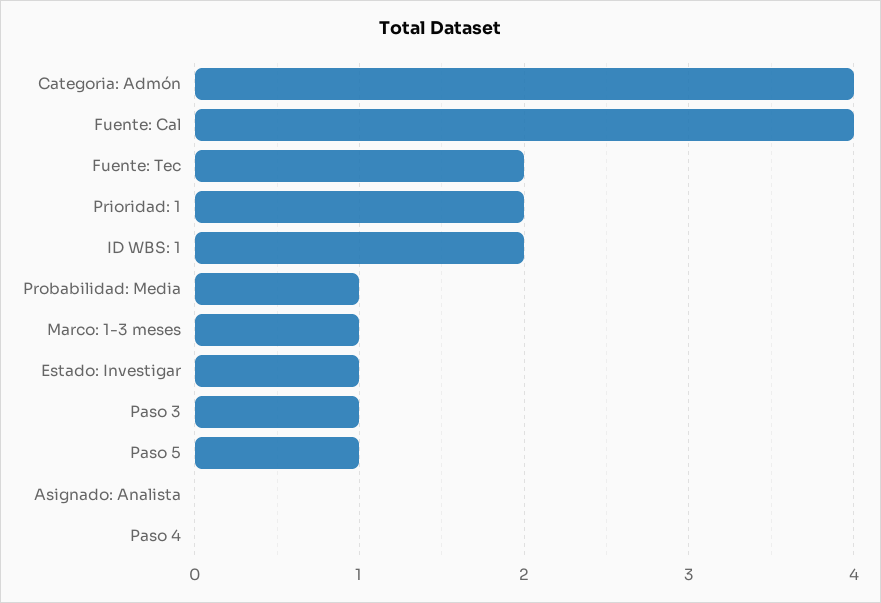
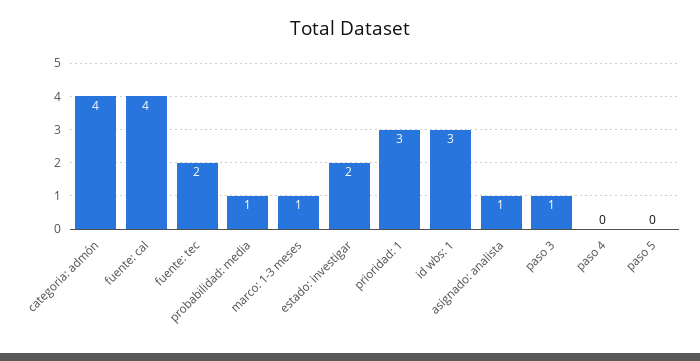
  {
    "Categoria: Admón": 4,
    "Fuente: Cal": 4,
    "Fuente: Tec": 2,
-   "Prioridad: 1": 2,
+   "Prioridad: 1": 3,
-   "ID WBS: 1": 2,
+   "ID WBS: 1": 3,
    "Probabilidad: Media": 1,
    "Marco: 1-3 meses": 1,
-   "Estado: Investigar": 1,
+   "Estado: Investigar": 2,
    "Paso 3": 1,
-   "Paso 5": 1,
+   "Paso 5": 0,
-   "Asignado: Analista": 0,
+   "Asignado: Analista": 1,
    "Paso 4": 0
  }

